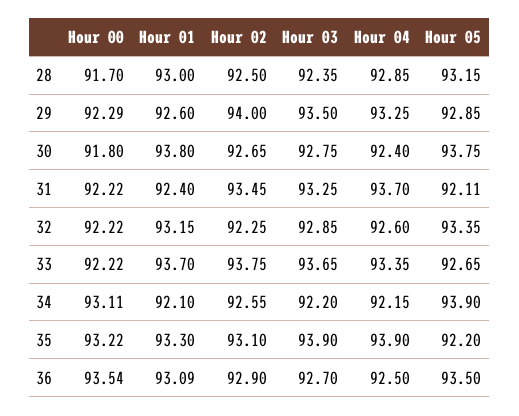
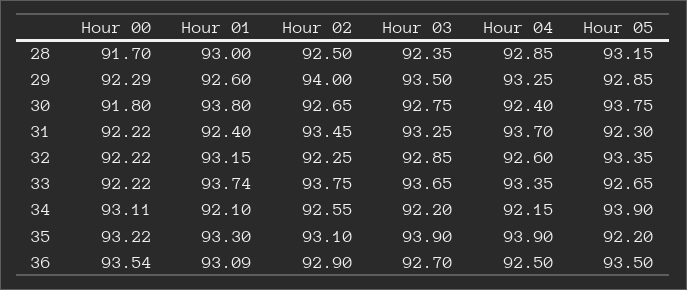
  {
    "Hour 00": {
      "28": 91.7,
      "29": 92.29,
      "30": 91.8,
      "31": 92.22,
      "32": 92.22,
      "33": 92.22,
      "34": 93.11,
      "35": 93.22,
      "36": 93.54
    },
    "Hour 01": {
      "28": 93,
      "29": 92.6,
      "30": 93.8,
      "31": 92.4,
      "32": 93.15,
-     "33": 93.7,
+     "33": 93.74,
      "34": 92.1,
      "35": 93.3,
      "36": 93.09
    },
    "Hour 02": {
      "28": 92.5,
      "29": 94,
      "30": 92.65,
      "31": 93.45,
      "32": 92.25,
      "33": 93.75,
      "34": 92.55,
      "35": 93.1,
      "36": 92.9
    },
    "Hour 03": {
      "28": 92.35,
      "29": 93.5,
      "30": 92.75,
      "31": 93.25,
      "32": 92.85,
      "33": 93.65,
      "34": 92.2,
      "35": 93.9,
      "36": 92.7
    },
    "Hour 04": {
      "28": 92.85,
      "29": 93.25,
      "30": 92.4,
      "31": 93.7,
      "32": 92.6,
      "33": 93.35,
      "34": 92.15,
      "35": 93.9,
      "36": 92.5
    },
    "Hour 05": {
      "28": 93.15,
      "29": 92.85,
      "30": 93.75,
-     "31": 92.11,
+     "31": 92.3,
      "32": 93.35,
      "33": 92.65,
      "34": 93.9,
      "35": 92.2,
      "36": 93.5
    }
  }

